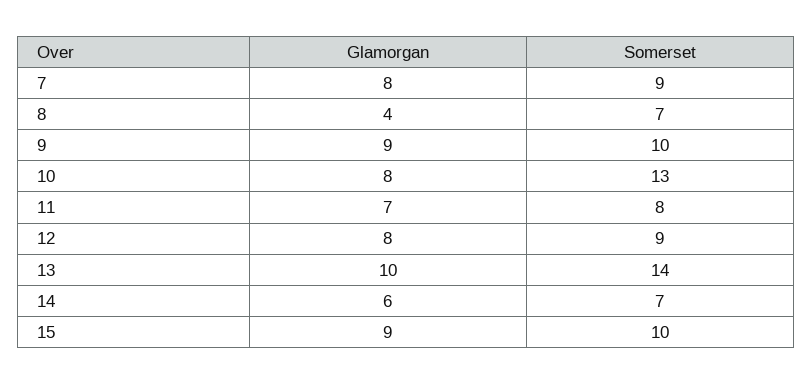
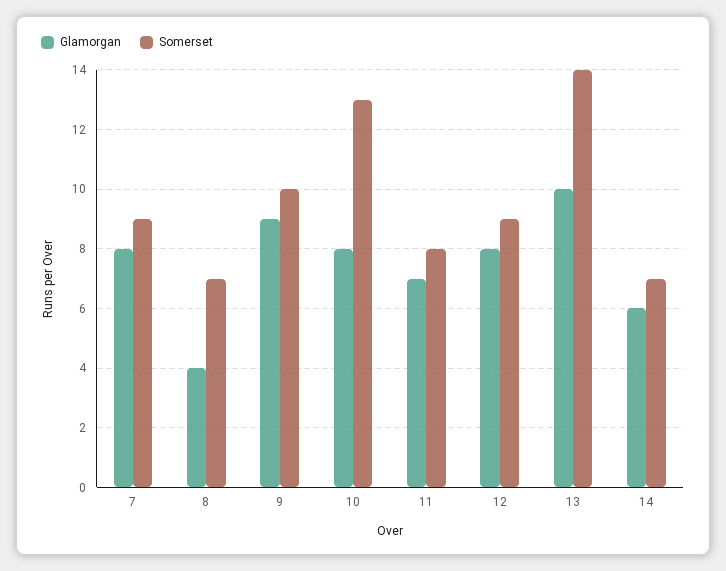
  {
    "Glamorgan": {
      "7": 8,
      "8": 4,
      "9": 9,
      "10": 8,
      "11": 7,
      "12": 8,
      "13": 10,
-     "14": 6,
+     "14": 6
-     "15": 9
    },
    "Somerset": {
      "7": 9,
      "8": 7,
      "9": 10,
      "10": 13,
      "11": 8,
      "12": 9,
      "13": 14,
-     "14": 7,
+     "14": 7
-     "15": 10
    }
  }

